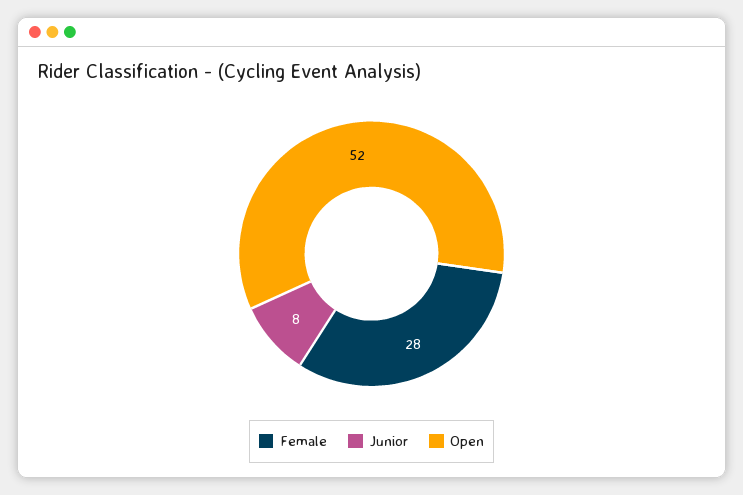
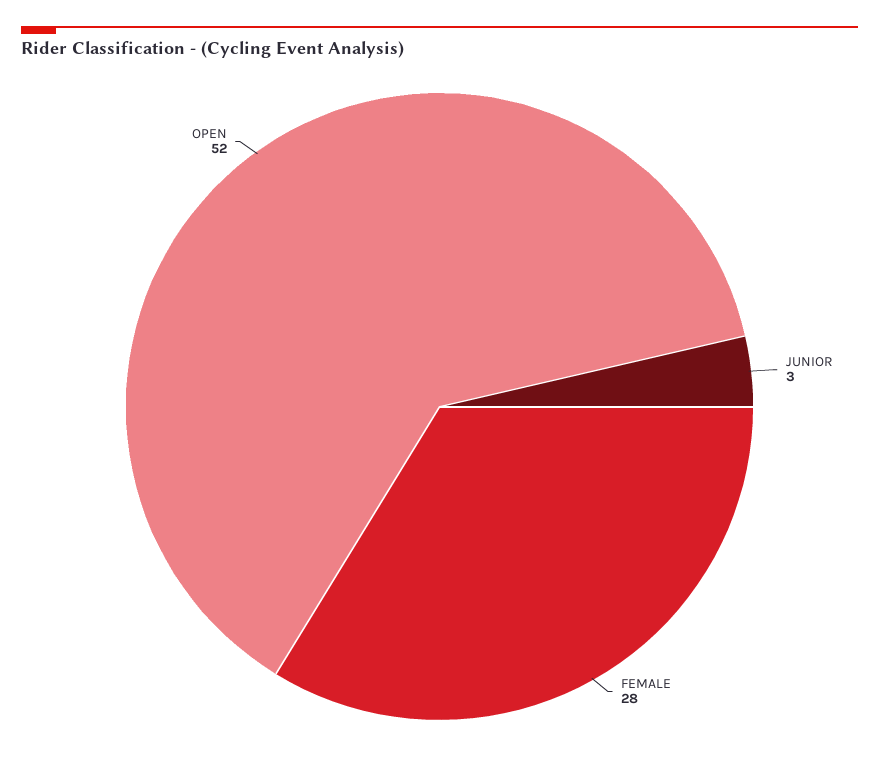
  {
    "Female": 28,
-   "Junior": 8,
+   "Junior": 3,
    "Open": 52
  }

